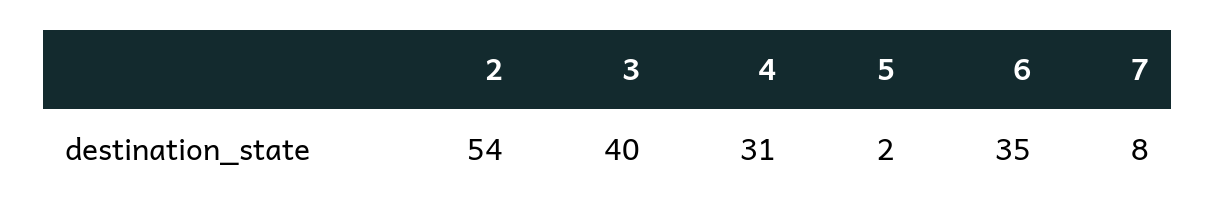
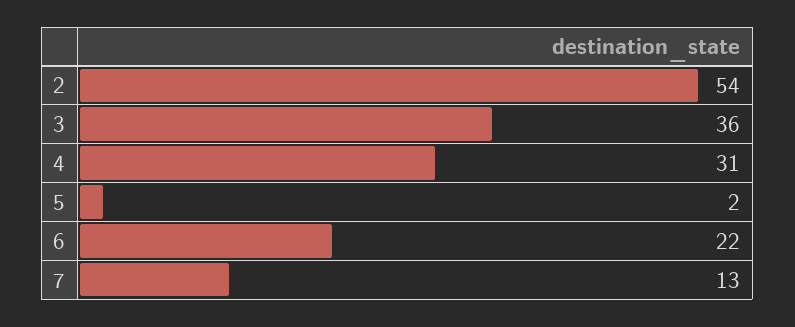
  {
    "2": 54,
-   "3": 40,
+   "3": 36,
    "4": 31,
    "5": 2,
-   "6": 35,
+   "6": 22,
-   "7": 8
+   "7": 13
  }

